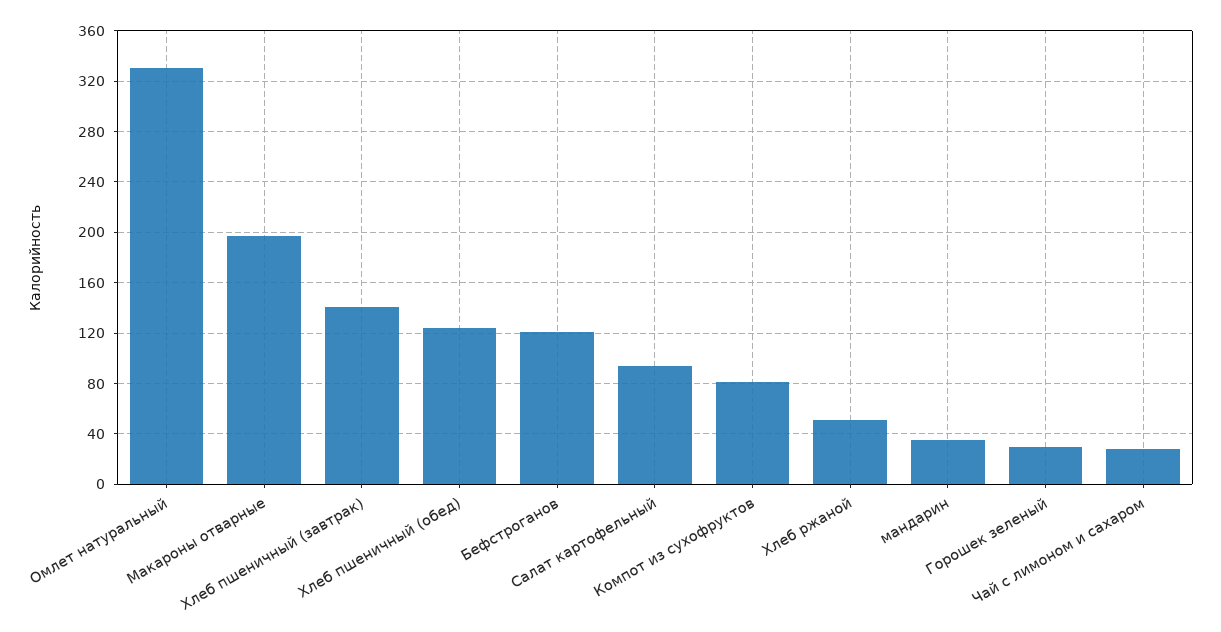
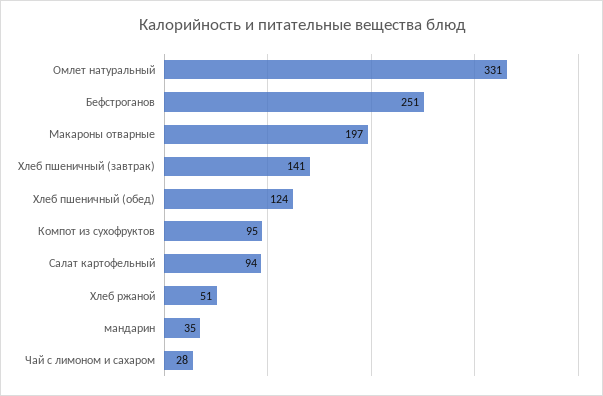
  {
    "Омлет натуральный": 331,
    "Макароны отварные": 197,
    "Хлеб пшеничный (завтрак)": 141,
    "Хлеб пшеничный (обед)": 124,
-   "Бефстроганов": 120,
+   "Бефстроганов": 251,
    "Салат картофельный": 94,
-   "Компот из сухофруктов": 80,
+   "Компот из сухофруктов": 95,
    "Хлеб ржаной": 51,
    "мандарин": 35,
-   "Горошек зеленый": 30,
    "Чай с лимоном и сахаром": 28
  }

